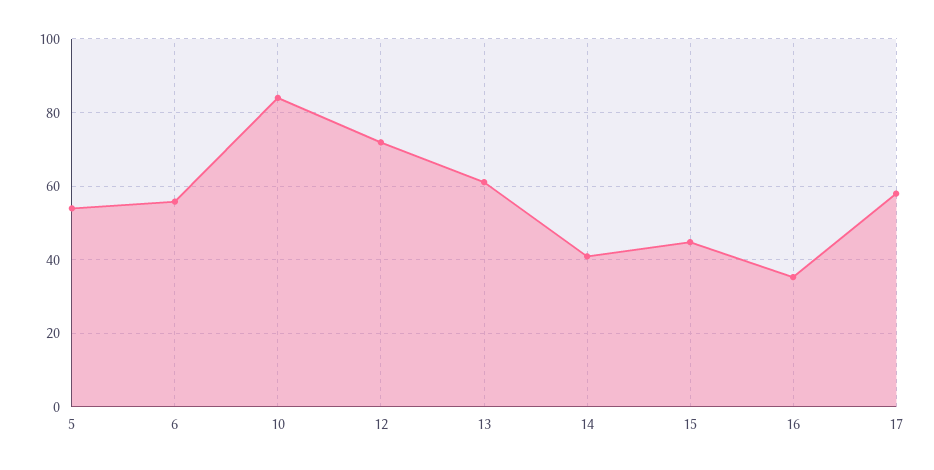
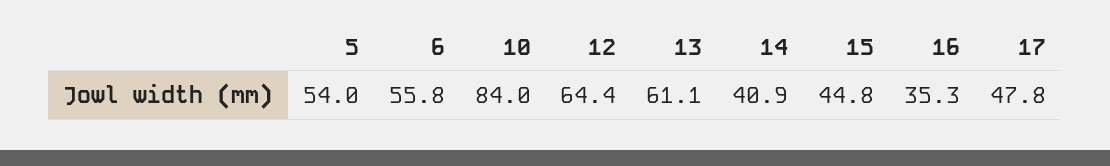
  {
    "5": 54,
    "6": 55.8,
    "10": 84,
-   "12": 72,
+   "12": 64.4,
    "13": 61.1,
    "14": 40.9,
    "15": 44.8,
    "16": 35.3,
-   "17": 58
+   "17": 47.8
  }

